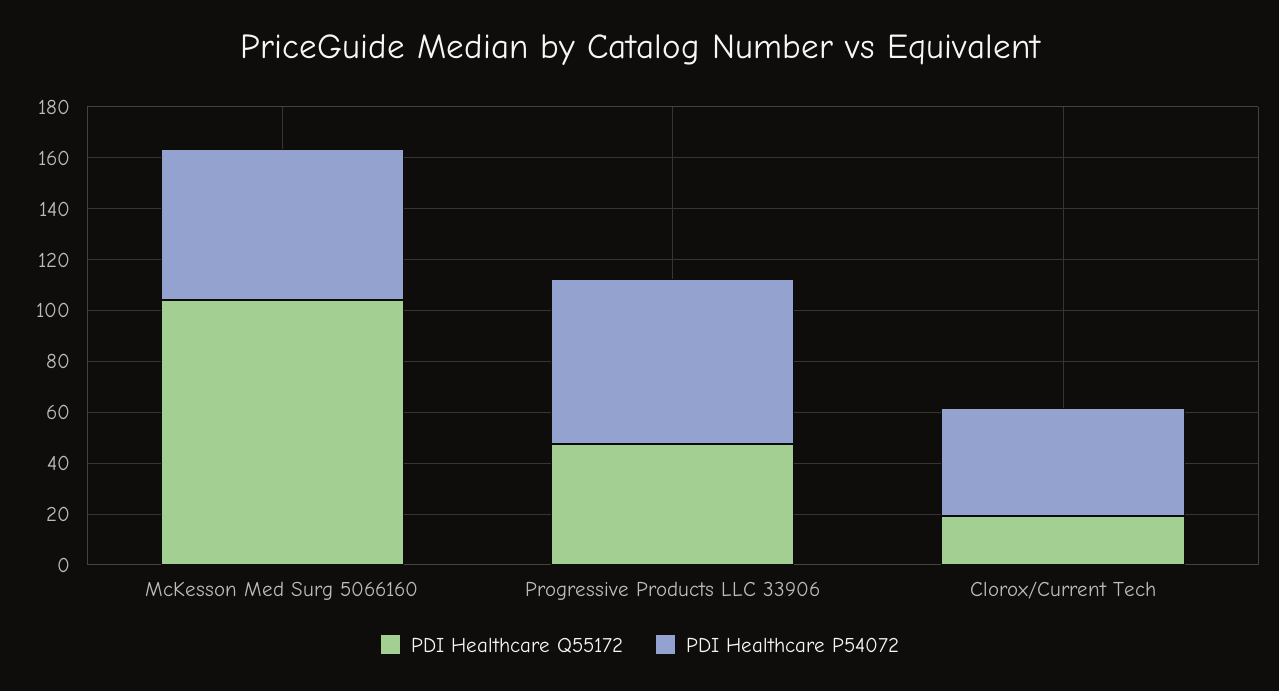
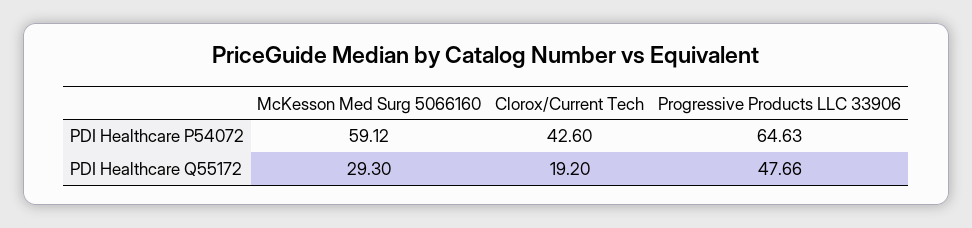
  {
    "PDI Healthcare Q55172": {
-     "McKesson Med Surg 5066160": 105,
+     "McKesson Med Surg 5066160": 29.3,
      "Progressive Products LLC 33906": 47.66,
      "Clorox/Current Tech": 19.2
    },
    "PDI Healthcare P54072": {
      "McKesson Med Surg 5066160": 59.12,
      "Progressive Products LLC 33906": 64.63,
      "Clorox/Current Tech": 42.6
    }
  }

